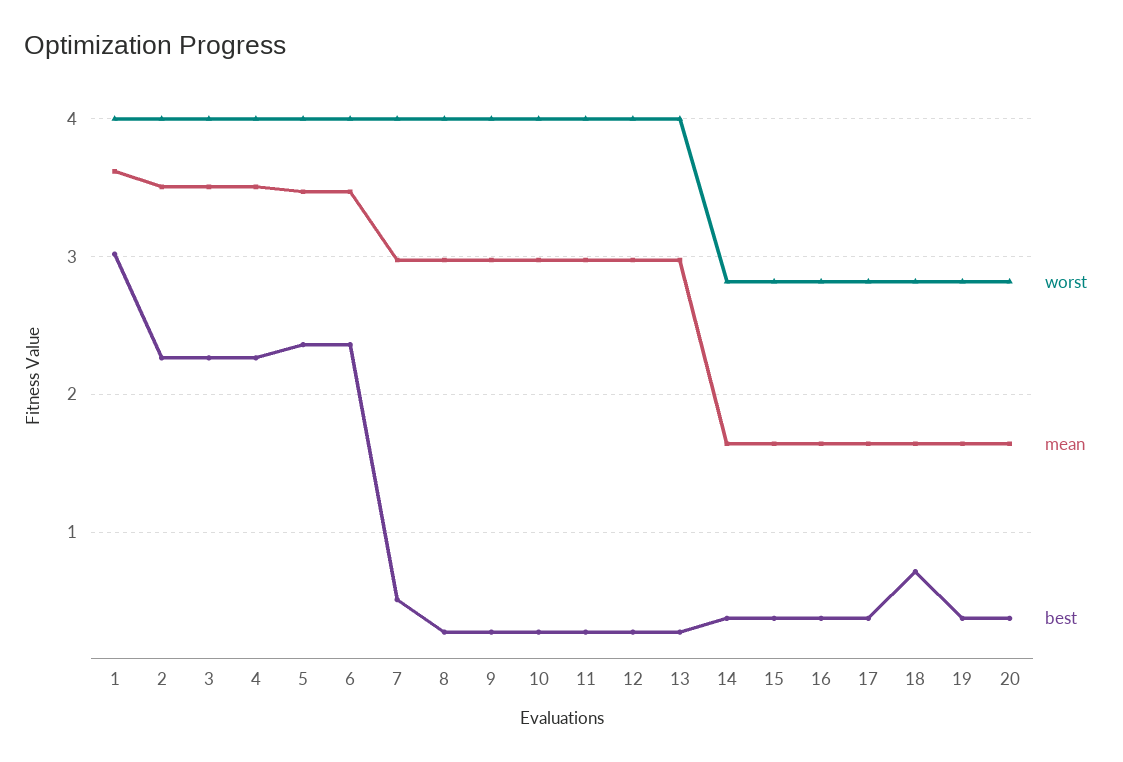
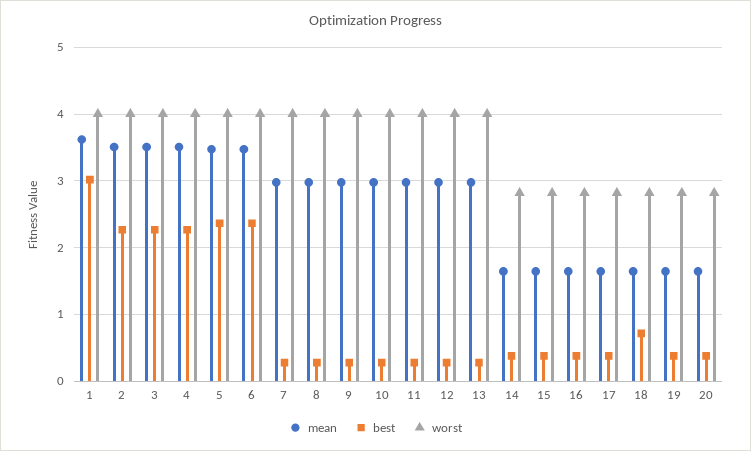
  {
    "worst": {
      "1": 4,
      "2": 4,
      "3": 4,
      "4": 4,
      "5": 4,
      "6": 4,
      "7": 4,
      "8": 4,
      "9": 4,
      "10": 4,
      "11": 4,
      "12": 4,
      "13": 4,
      "14": 2.8,
      "15": 2.8,
      "16": 2.8,
      "17": 2.8,
      "18": 2.8,
      "19": 2.8,
      "20": 2.8
    },
    "mean": {
      "1": 3.6,
      "2": 3.5,
      "3": 3.5,
      "4": 3.5,
      "5": 3.5,
      "6": 3.5,
      "7": 3,
      "8": 3,
      "9": 3,
      "10": 3,
      "11": 3,
      "12": 3,
      "13": 3,
      "14": 1.6,
      "15": 1.6,
      "16": 1.6,
      "17": 1.6,
      "18": 1.6,
      "19": 1.6,
      "20": 1.6
    },
    "best": {
      "1": 3,
      "2": 2.3,
      "3": 2.3,
      "4": 2.3,
      "5": 2.4,
      "6": 2.4,
-     "7": 0.5,
+     "7": 0.3,
      "8": 0.3,
      "9": 0.3,
      "10": 0.3,
      "11": 0.3,
      "12": 0.3,
      "13": 0.3,
      "14": 0.4,
      "15": 0.4,
      "16": 0.4,
      "17": 0.4,
      "18": 0.7,
      "19": 0.4,
      "20": 0.4
    }
  }

